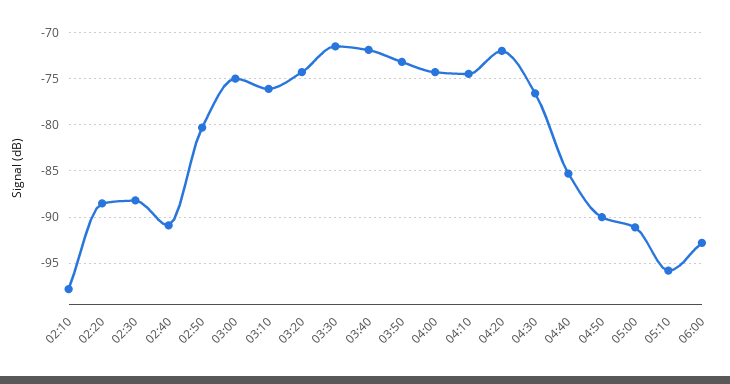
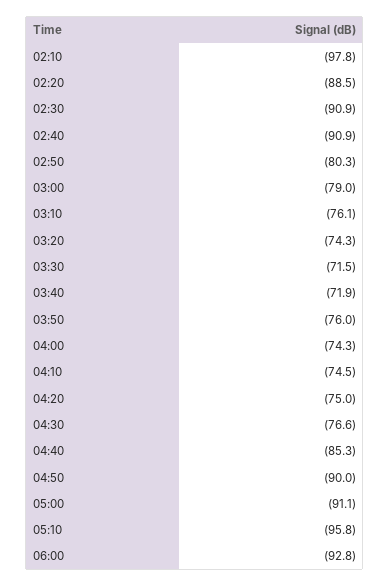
  {
    "02:10": -97.8,
    "02:20": -88.5,
-   "02:30": -88,
+   "02:30": -90.9,
    "02:40": -90.9,
    "02:50": -80.3,
-   "03:00": -75,
+   "03:00": -79,
    "03:10": -76.1,
    "03:20": -74.3,
    "03:30": -71.5,
    "03:40": -71.9,
-   "03:50": -73,
+   "03:50": -76,
    "04:00": -74.3,
    "04:10": -74.5,
-   "04:20": -72,
+   "04:20": -75,
    "04:30": -76.6,
    "04:40": -85.3,
    "04:50": -90,
    "05:00": -91.1,
    "05:10": -95.8,
    "06:00": -92.8
  }

